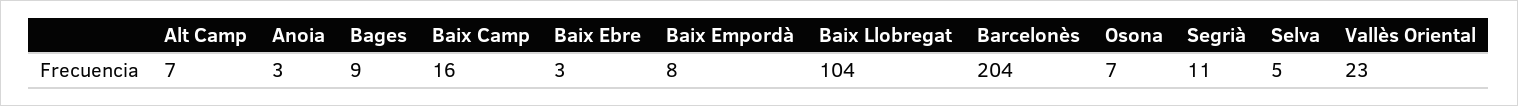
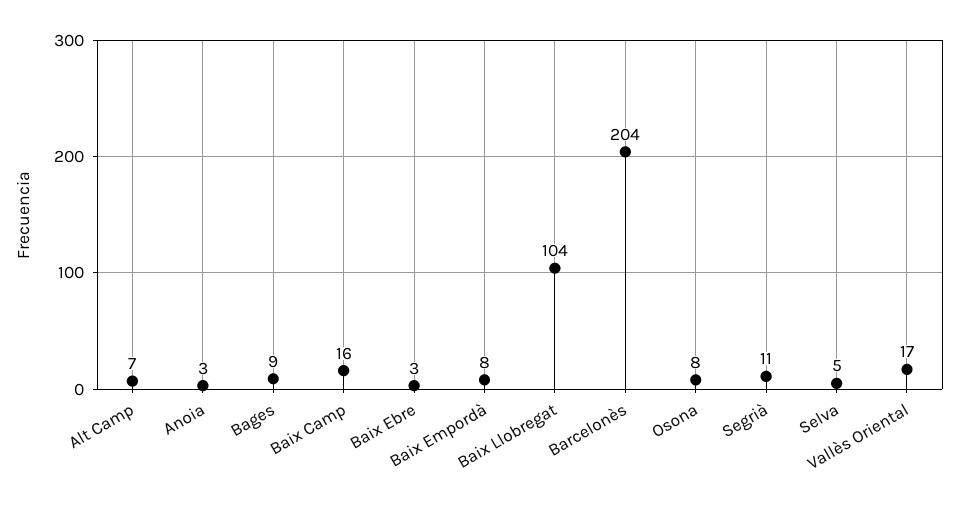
  {
    "Alt Camp": 7,
    "Anoia": 3,
    "Bages": 9,
    "Baix Camp": 16,
    "Baix Ebre": 3,
    "Baix Empordà": 8,
    "Baix Llobregat": 104,
    "Barcelonès": 204,
-   "Osona": 7,
+   "Osona": 8,
    "Segrià": 11,
    "Selva": 5,
-   "Vallès Oriental": 23
+   "Vallès Oriental": 17
  }

